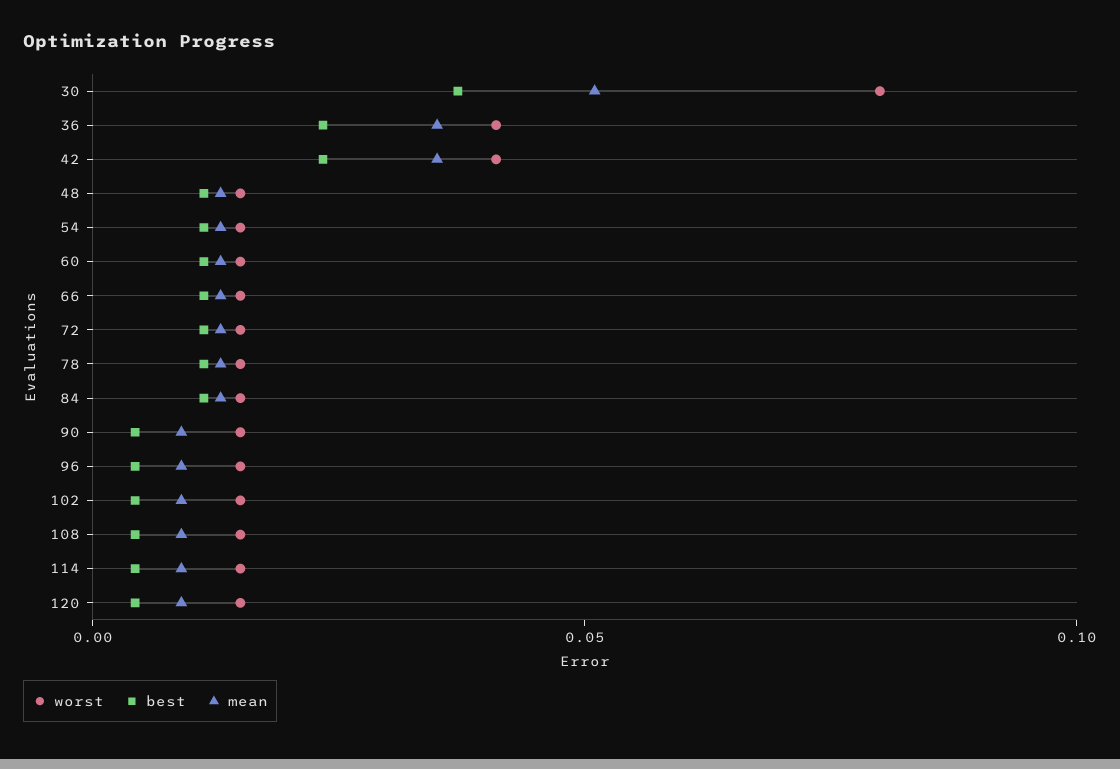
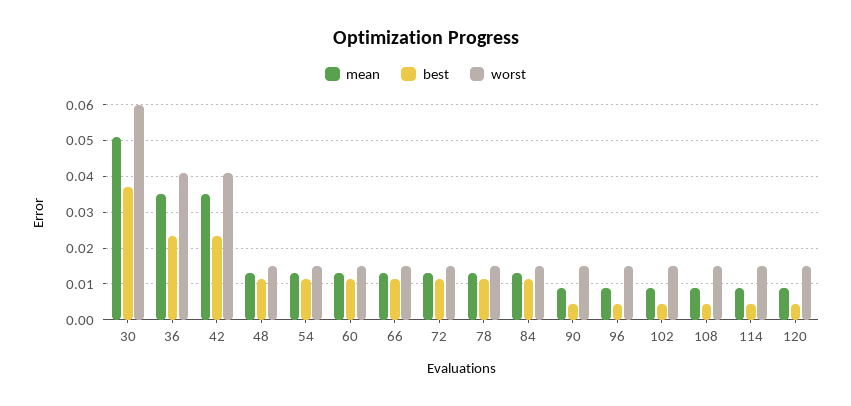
  {
    "worst": {
-     "30": 0.08,
+     "30": 0.06,
      "36": 0.042,
      "42": 0.042,
      "48": 0.016,
      "54": 0.016,
      "60": 0.016,
      "66": 0.016,
      "72": 0.016,
      "78": 0.016,
      "84": 0.016,
      "90": 0.016,
      "96": 0.016,
      "102": 0.016,
      "108": 0.016,
      "114": 0.016,
      "120": 0.016
    },
    "best": {
      "30": 0.038,
      "36": 0.024,
      "42": 0.024,
      "48": 0.012,
      "54": 0.012,
      "60": 0.012,
      "66": 0.012,
      "72": 0.012,
      "78": 0.012,
      "84": 0.012,
      "90": 0.004,
      "96": 0.004,
      "102": 0.004,
      "108": 0.004,
      "114": 0.004,
      "120": 0.004
    },
    "mean": {
      "30": 0.052,
      "36": 0.036,
      "42": 0.036,
      "48": 0.014,
      "54": 0.014,
      "60": 0.014,
      "66": 0.014,
      "72": 0.014,
      "78": 0.014,
      "84": 0.014,
      "90": 0.01,
      "96": 0.01,
      "102": 0.01,
      "108": 0.01,
      "114": 0.01,
      "120": 0.01
    }
  }

